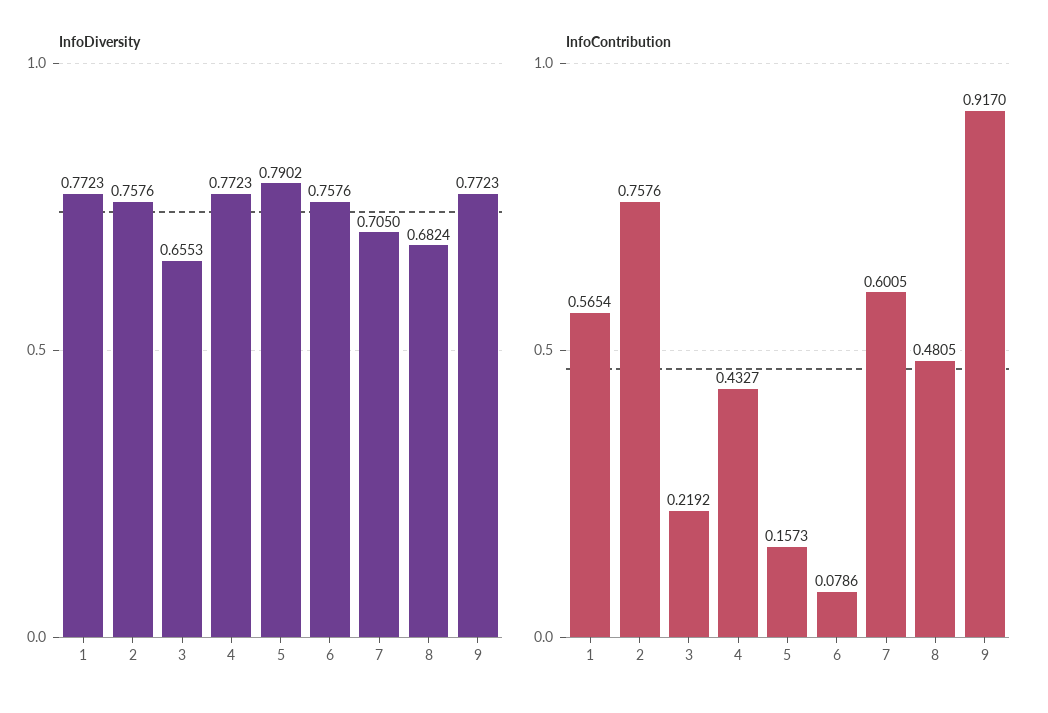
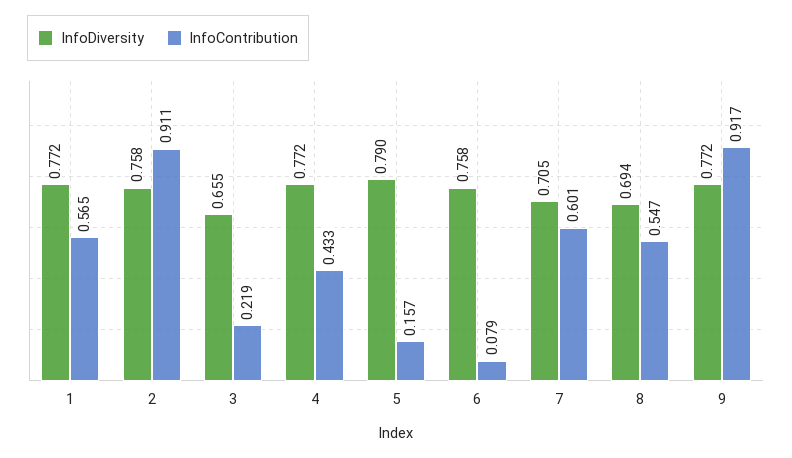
  {
    "InfoDiversity": {
      "1": 0.7723,
      "2": 0.7576,
      "3": 0.6553,
      "4": 0.7723,
      "5": 0.7902,
      "6": 0.7576,
      "7": 0.705,
-     "8": 0.6824,
+     "8": 0.694,
      "9": 0.7723
    },
    "InfoContribution": {
      "1": 0.5654,
-     "2": 0.7576,
+     "2": 0.911,
      "3": 0.2192,
      "4": 0.4327,
      "5": 0.1573,
      "6": 0.0786,
      "7": 0.6005,
-     "8": 0.4805,
+     "8": 0.547,
      "9": 0.917
    }
  }

